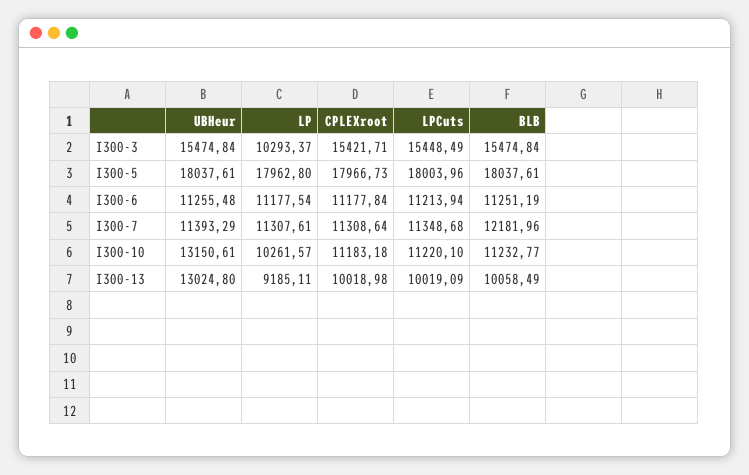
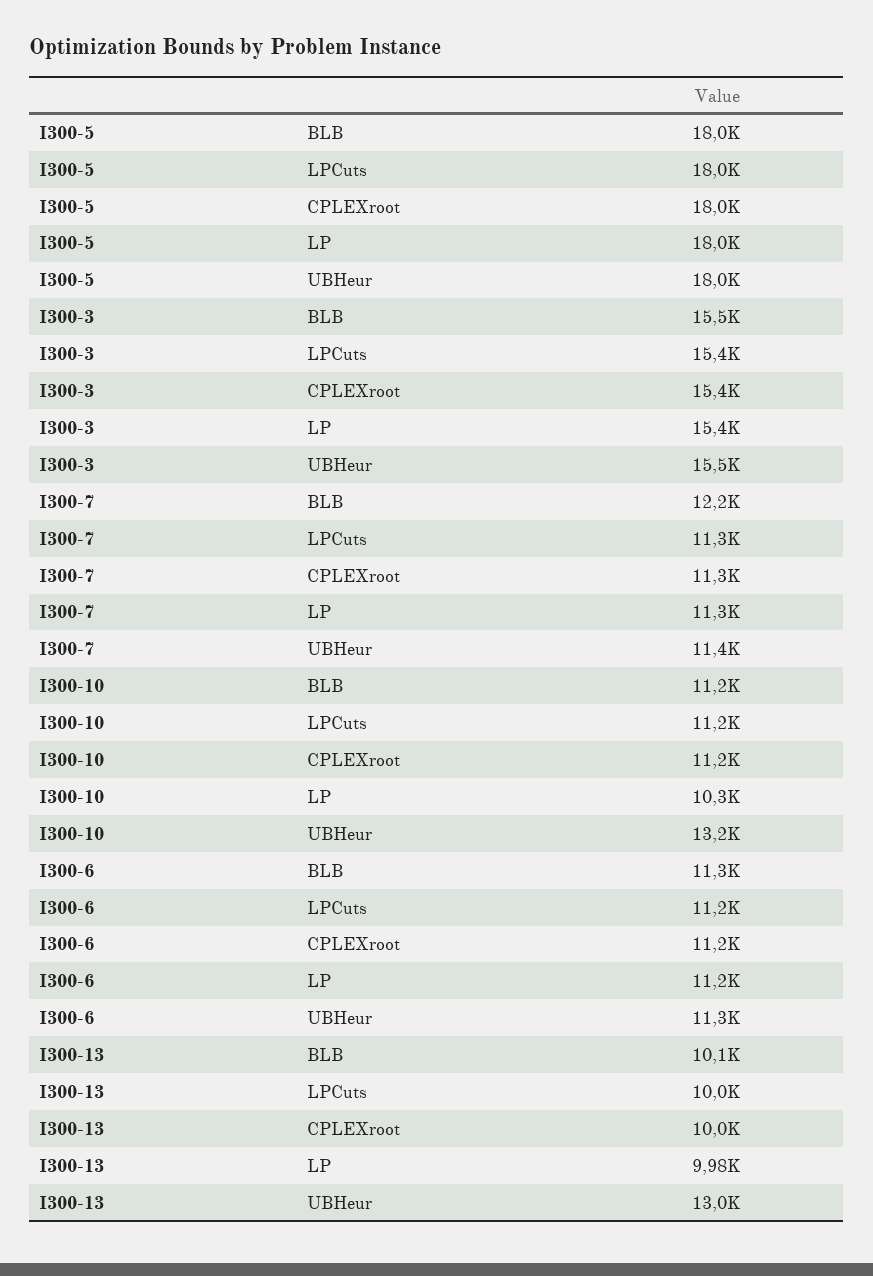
  {
    "UBHeur": {
      "I300-3": 15474.84,
      "I300-5": 18037.61,
      "I300-6": 11255.48,
      "I300-7": 11393.29,
      "I300-10": 13150.61,
      "I300-13": 13024.8
    },
    "LP": {
-     "I300-3": 10293.37,
+     "I300-3": 15400,
      "I300-5": 17962.8,
      "I300-6": 11177.54,
      "I300-7": 11307.61,
      "I300-10": 10261.57,
-     "I300-13": 9185.11
+     "I300-13": 9980
    },
    "CPLEXroot": {
      "I300-3": 15421.71,
      "I300-5": 17966.73,
      "I300-6": 11177.84,
      "I300-7": 11308.64,
      "I300-10": 11183.18,
      "I300-13": 10018.98
    },
    "LPCuts": {
      "I300-3": 15448.49,
      "I300-5": 18003.96,
      "I300-6": 11213.94,
      "I300-7": 11348.68,
      "I300-10": 11220.1,
      "I300-13": 10019.09
    },
    "BLB": {
      "I300-3": 15474.84,
      "I300-5": 18037.61,
      "I300-6": 11251.19,
      "I300-7": 12181.96,
      "I300-10": 11232.77,
      "I300-13": 10058.49
    }
  }

